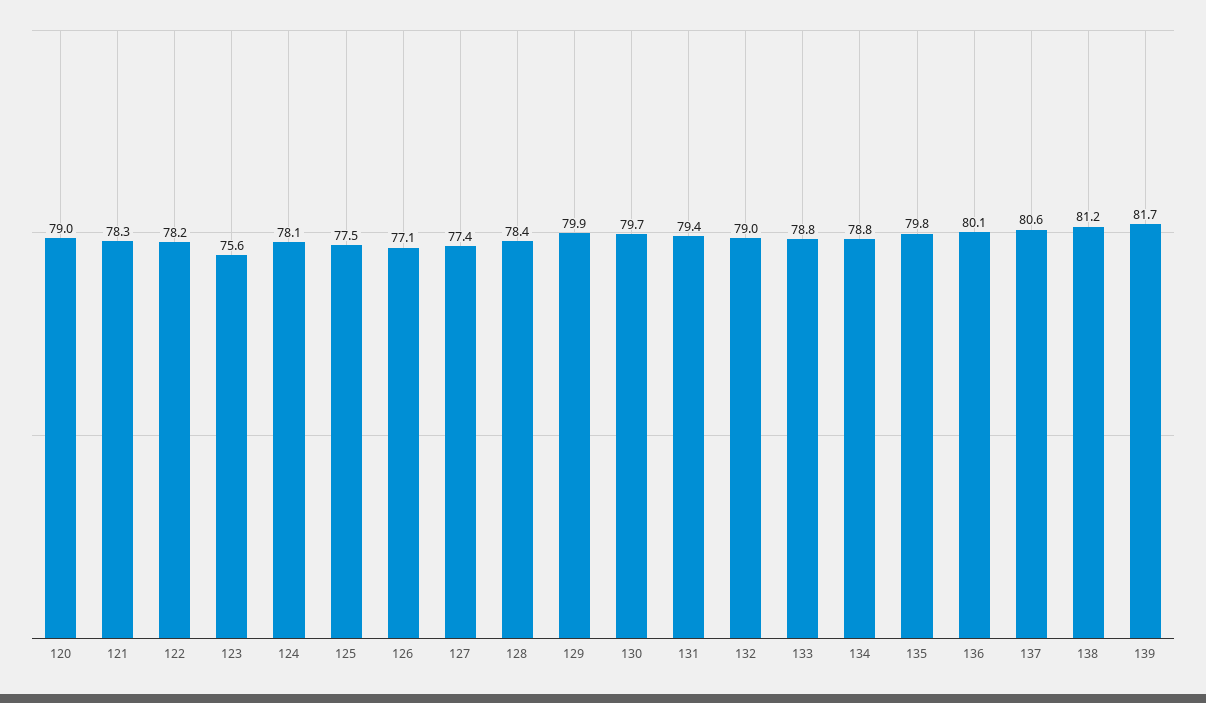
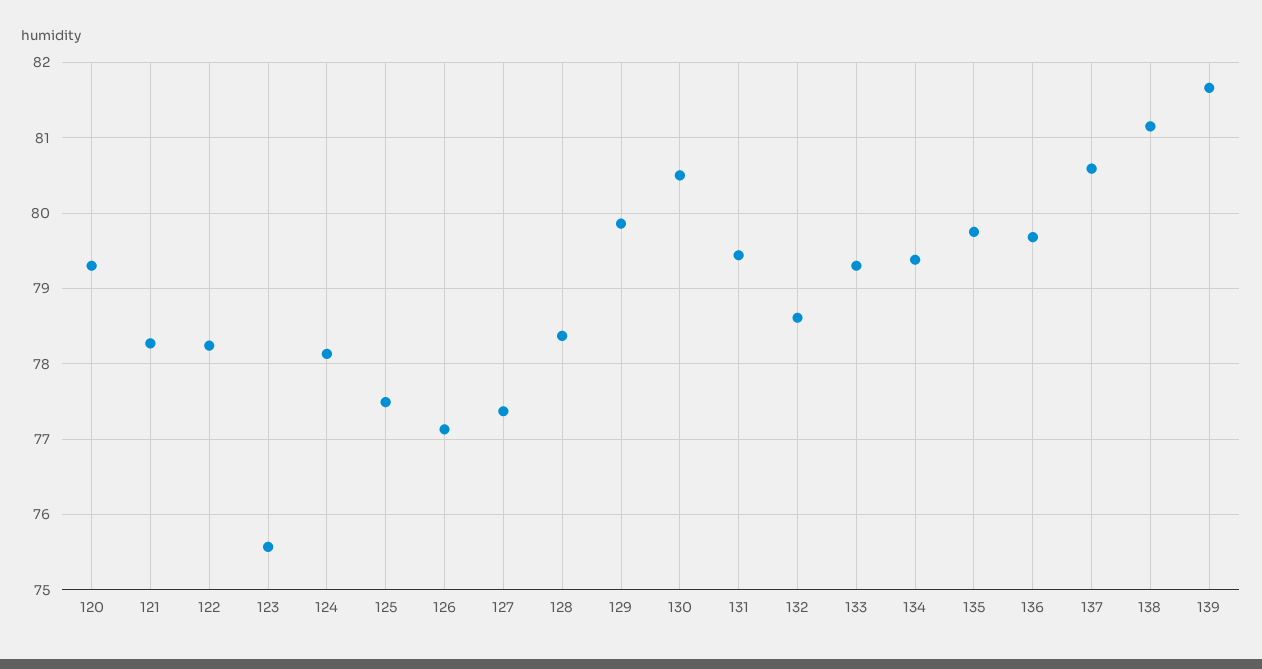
  {
-   "120": 79,
+   "120": 79.3,
    "121": 78.3,
    "122": 78.2,
    "123": 75.6,
    "124": 78.1,
    "125": 77.5,
    "126": 77.1,
    "127": 77.4,
    "128": 78.4,
    "129": 79.9,
-   "130": 79.7,
+   "130": 80.5,
    "131": 79.4,
-   "132": 79,
+   "132": 78.6,
-   "133": 78.8,
+   "133": 79.3,
-   "134": 78.8,
+   "134": 79.4,
    "135": 79.8,
-   "136": 80.1,
+   "136": 79.7,
    "137": 80.6,
    "138": 81.2,
    "139": 81.7
  }

